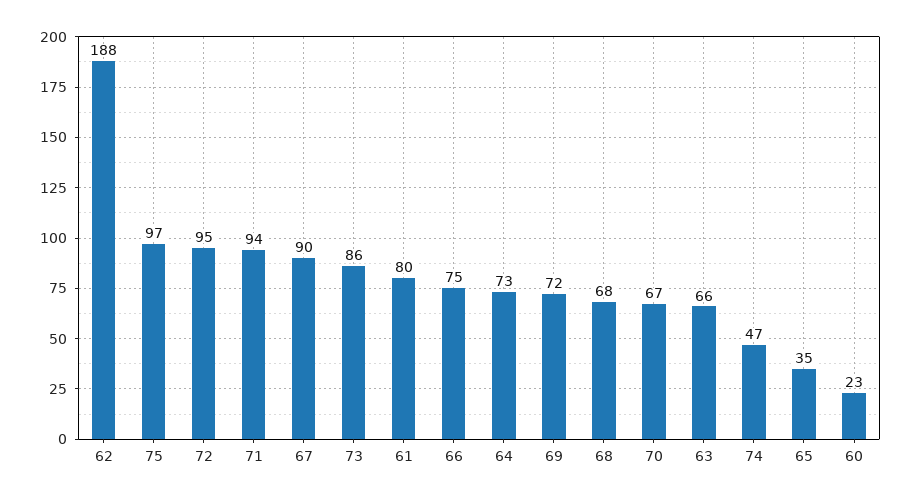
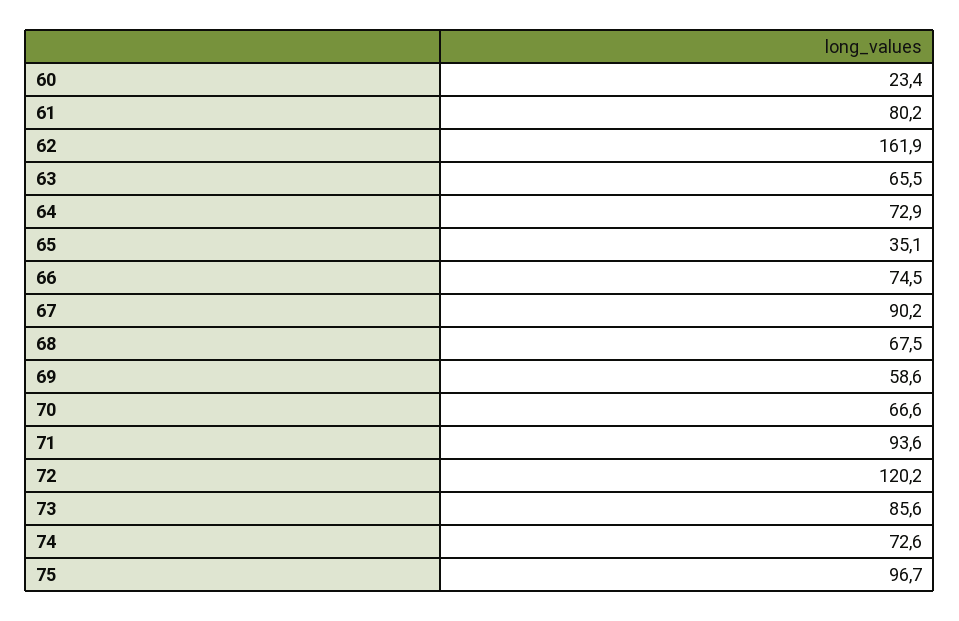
  {
-   "62": 188,
+   "62": 161.9,
    "75": 96.7,
-   "72": 95,
+   "72": 120.2,
    "71": 93.6,
    "67": 90.2,
    "73": 85.6,
    "61": 80.2,
    "66": 74.5,
    "64": 72.9,
-   "69": 72,
+   "69": 58.6,
    "68": 67.5,
    "70": 66.6,
    "63": 65.5,
-   "74": 47,
+   "74": 72.6,
    "65": 35.1,
    "60": 23.4
  }

